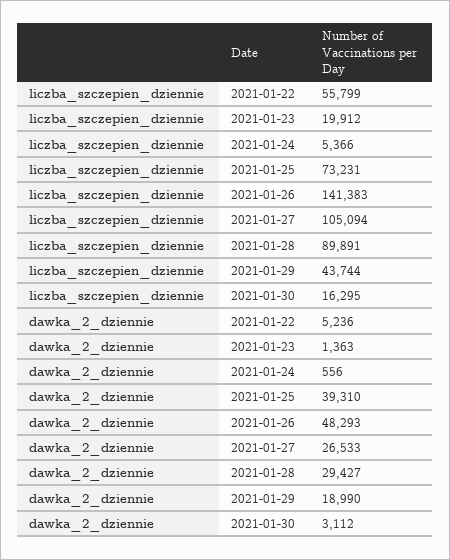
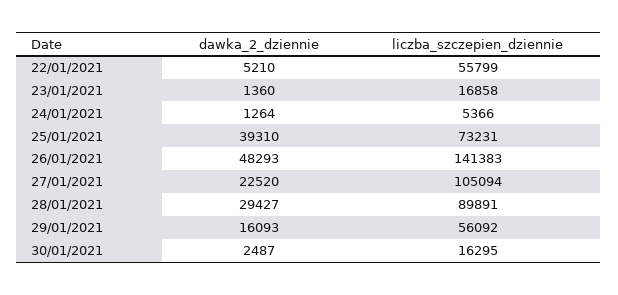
  {
    "liczba_szczepien_dziennie": {
      "2021-01-22": 55799,
-     "2021-01-23": 19912,
+     "2021-01-23": 16858,
      "2021-01-24": 5366,
      "2021-01-25": 73231,
      "2021-01-26": 141383,
      "2021-01-27": 105094,
      "2021-01-28": 89891,
-     "2021-01-29": 43744,
+     "2021-01-29": 56092,
      "2021-01-30": 16295
    },
    "dawka_2_dziennie": {
-     "2021-01-22": 5236,
+     "2021-01-22": 5210,
-     "2021-01-23": 1363,
+     "2021-01-23": 1360,
-     "2021-01-24": 556,
+     "2021-01-24": 1264,
      "2021-01-25": 39310,
      "2021-01-26": 48293,
-     "2021-01-27": 26533,
+     "2021-01-27": 22520,
      "2021-01-28": 29427,
-     "2021-01-29": 18990,
+     "2021-01-29": 16093,
-     "2021-01-30": 3112
+     "2021-01-30": 2487
    }
  }

